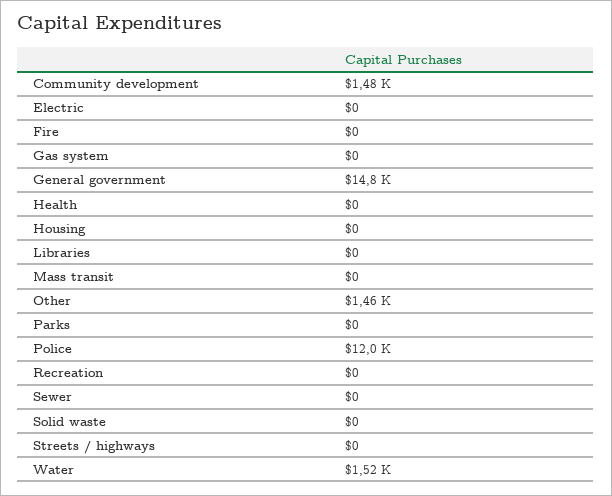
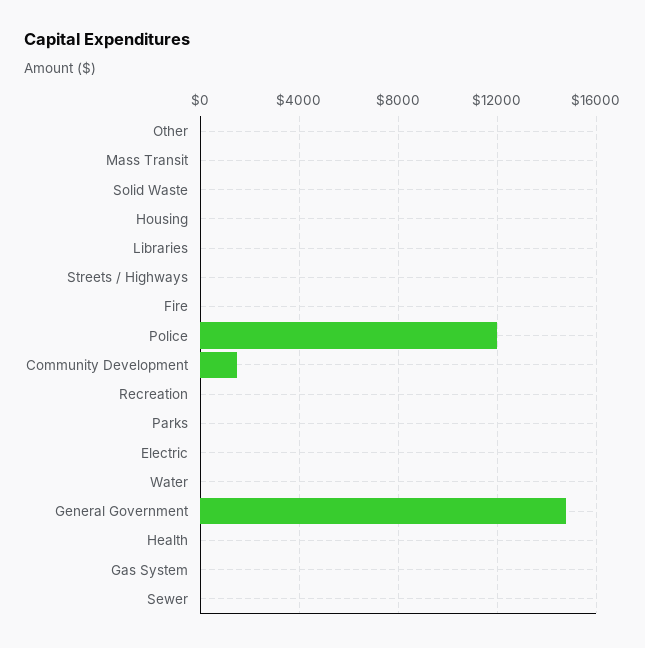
  {
    "Community development": 1480,
    "Electric": 0,
    "Fire": 0,
    "Gas system": 0,
    "General government": 14800,
    "Health": 0,
    "Housing": 0,
    "Libraries": 0,
    "Mass transit": 0,
-   "Other": 1460,
+   "Other": 0,
    "Parks": 0,
    "Police": 12000,
    "Recreation": 0,
    "Sewer": 0,
    "Solid waste": 0,
    "Streets / highways": 0,
-   "Water": 1520
+   "Water": 0
  }

